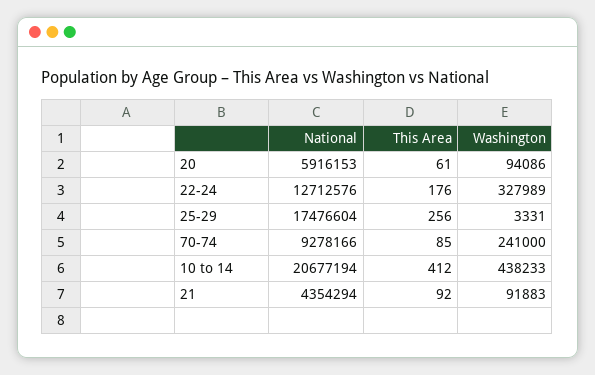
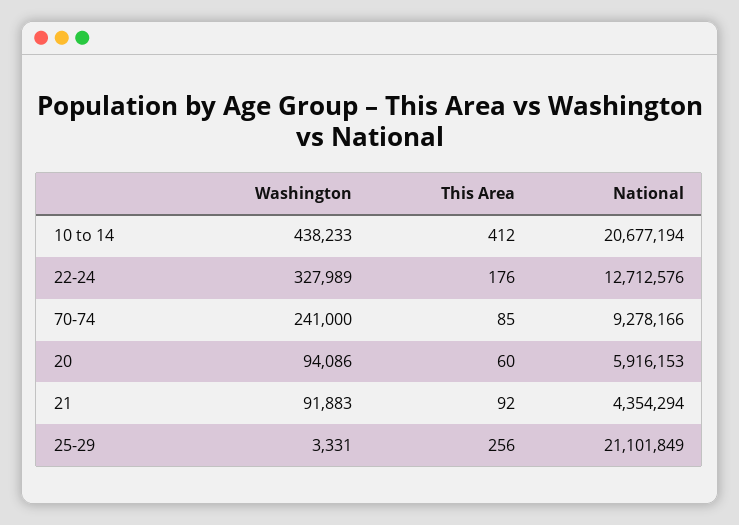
  {
    "National": {
      "20": 5916153,
      "22-24": 12712576,
-     "25-29": 17476604,
+     "25-29": 21101849,
      "70-74": 9278166,
      "10 to 14": 20677194,
      "21": 4354294
    },
    "This Area": {
-     "20": 61,
+     "20": 60,
      "22-24": 176,
      "25-29": 256,
      "70-74": 85,
      "10 to 14": 412,
      "21": 92
    },
    "Washington": {
      "20": 94086,
      "22-24": 327989,
      "25-29": 3331,
      "70-74": 241000,
      "10 to 14": 438233,
      "21": 91883
    }
  }

